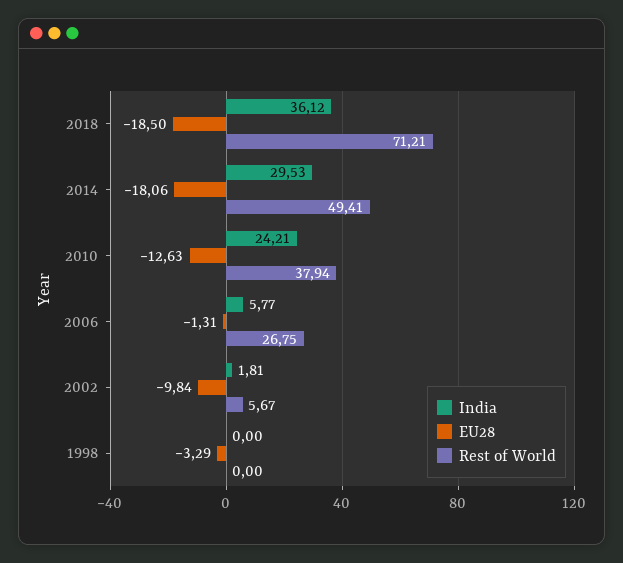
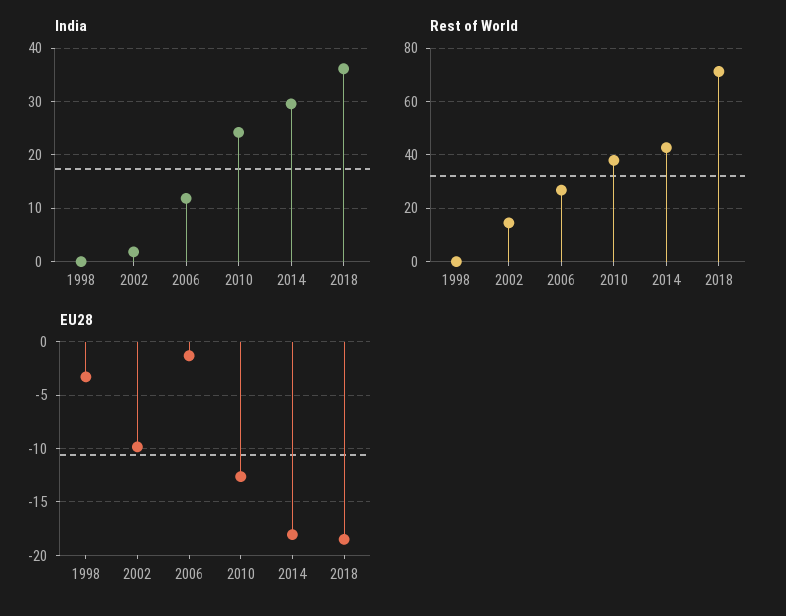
  {
    "India": {
      "2018": 36.12,
      "2014": 29.53,
      "2010": 24.21,
-     "2006": 5.77,
+     "2006": 12,
      "2002": 1.81,
      "1998": 0
    },
    "EU28": {
      "2018": -18.5,
      "2014": -18.06,
      "2010": -12.63,
      "2006": -1.31,
      "2002": -9.84,
      "1998": -3.29
    },
    "Rest of World": {
      "2018": 71.21,
-     "2014": 49.41,
+     "2014": 42.5,
      "2010": 37.94,
      "2006": 26.75,
-     "2002": 5.67,
+     "2002": 15,
      "1998": 0
    }
  }

